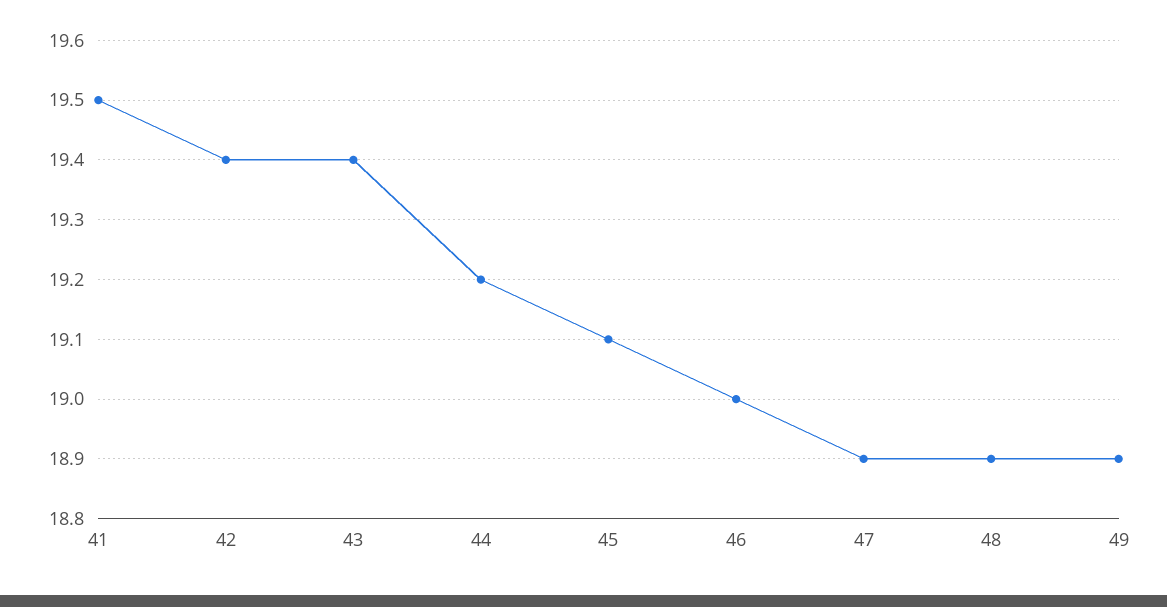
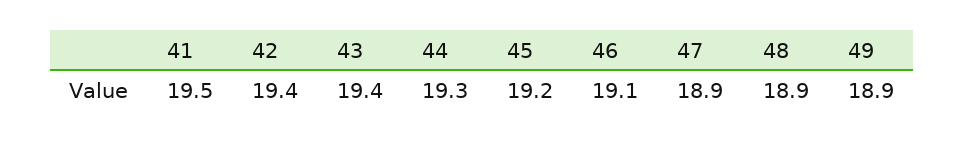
  {
    "41": 19.5,
    "42": 19.4,
    "43": 19.4,
-   "44": 19.2,
+   "44": 19.3,
-   "45": 19.1,
+   "45": 19.2,
-   "46": 19,
+   "46": 19.1,
    "47": 18.9,
    "48": 18.9,
    "49": 18.9
  }

